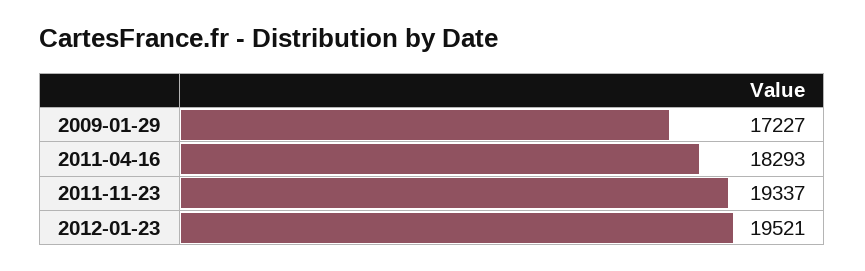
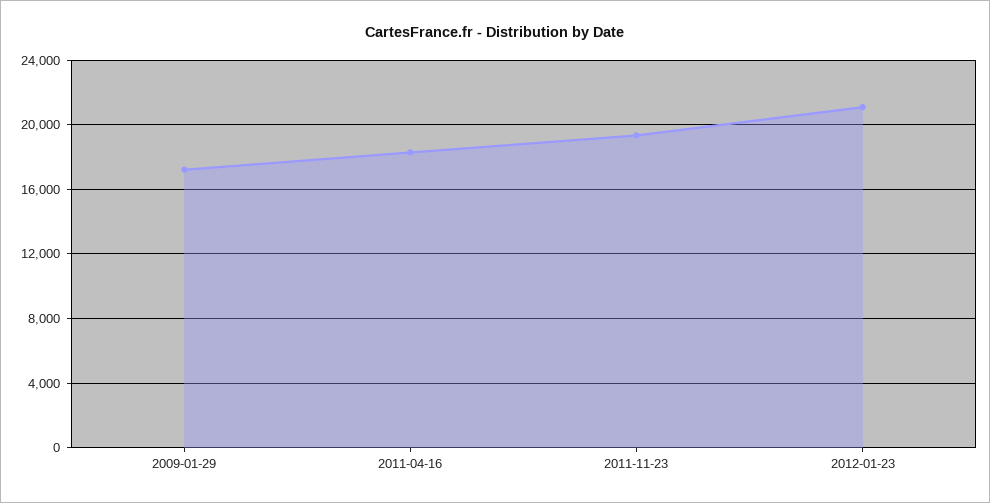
  {
    "2009-01-29": 17227,
    "2011-04-16": 18293,
    "2011-11-23": 19337,
-   "2012-01-23": 19521
+   "2012-01-23": 21000
  }

